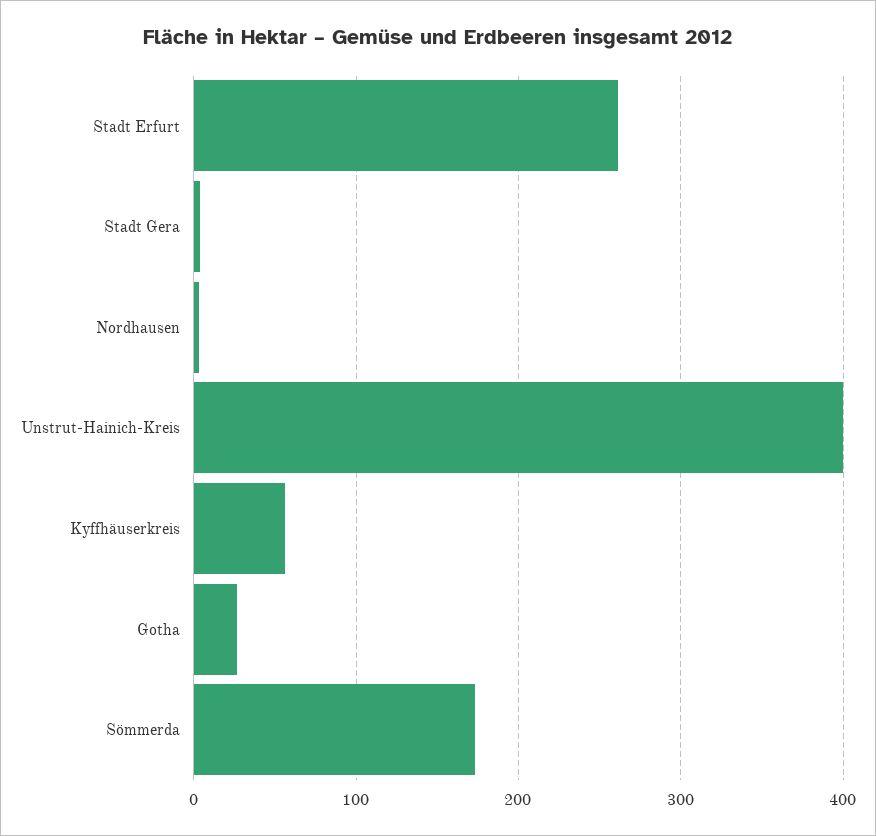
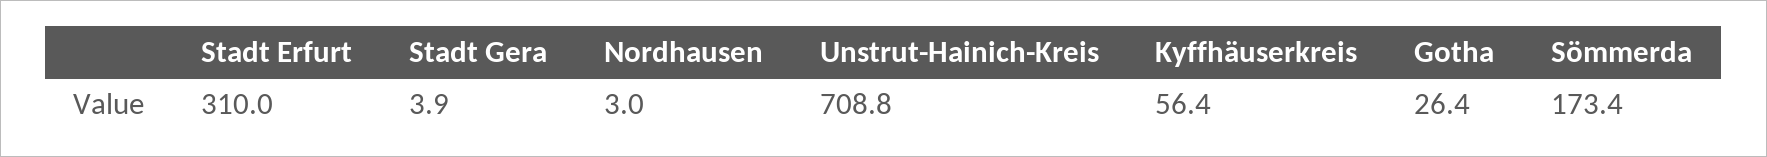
  {
-   "Stadt Erfurt": 260,
+   "Stadt Erfurt": 310,
    "Stadt Gera": 3.9,
    "Nordhausen": 3,
-   "Unstrut-Hainich-Kreis": 400,
+   "Unstrut-Hainich-Kreis": 708.8,
    "Kyffhäuserkreis": 56.4,
    "Gotha": 26.4,
    "Sömmerda": 173.4
  }

